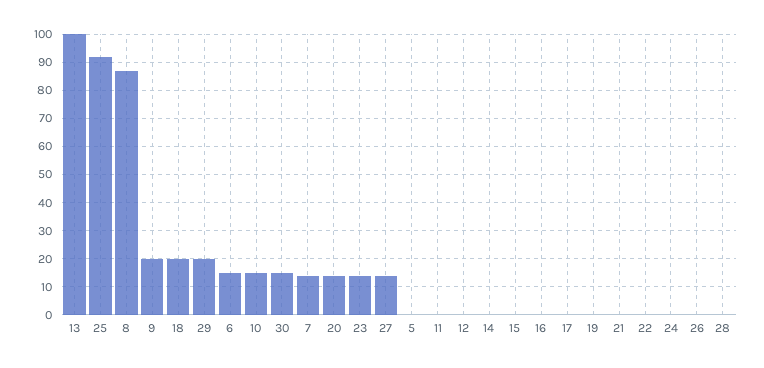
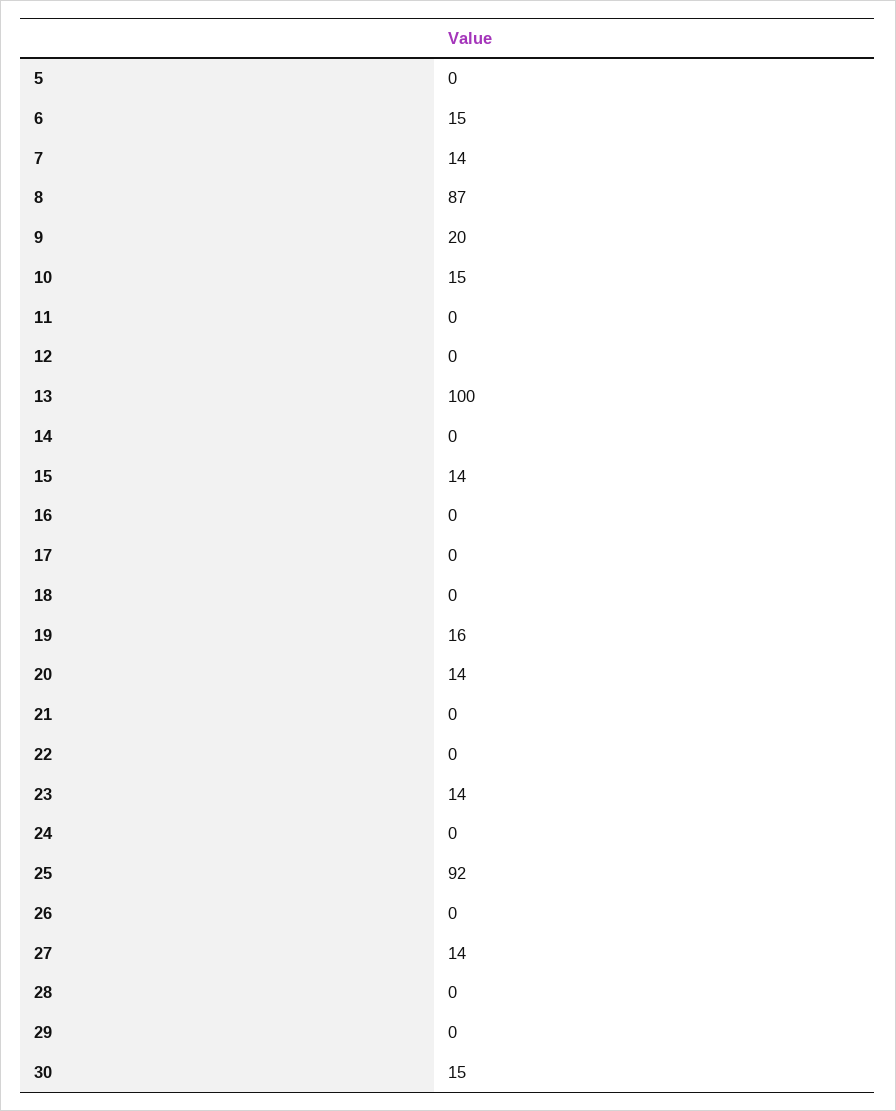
  {
    "13": 100,
    "25": 92,
    "8": 87,
    "9": 20,
-   "18": 20,
+   "18": 0,
-   "29": 20,
+   "29": 0,
    "6": 15,
    "10": 15,
    "30": 15,
    "7": 14,
    "20": 14,
    "23": 14,
    "27": 14,
    "5": 0,
    "11": 0,
    "12": 0,
    "14": 0,
-   "15": 0,
+   "15": 14,
    "16": 0,
    "17": 0,
-   "19": 0,
+   "19": 16,
    "21": 0,
    "22": 0,
    "24": 0,
    "26": 0,
    "28": 0
  }

